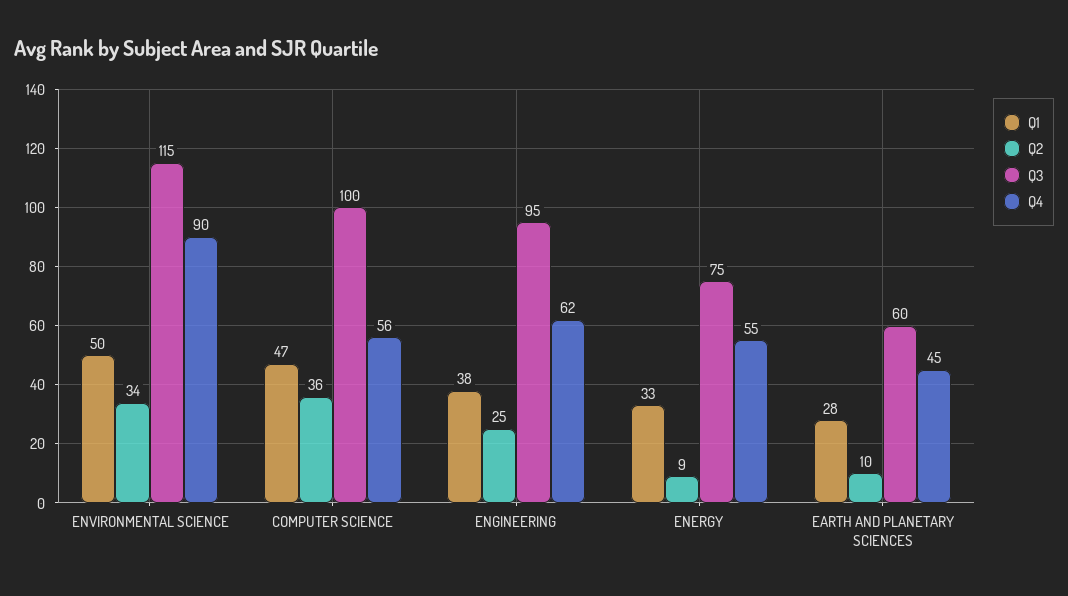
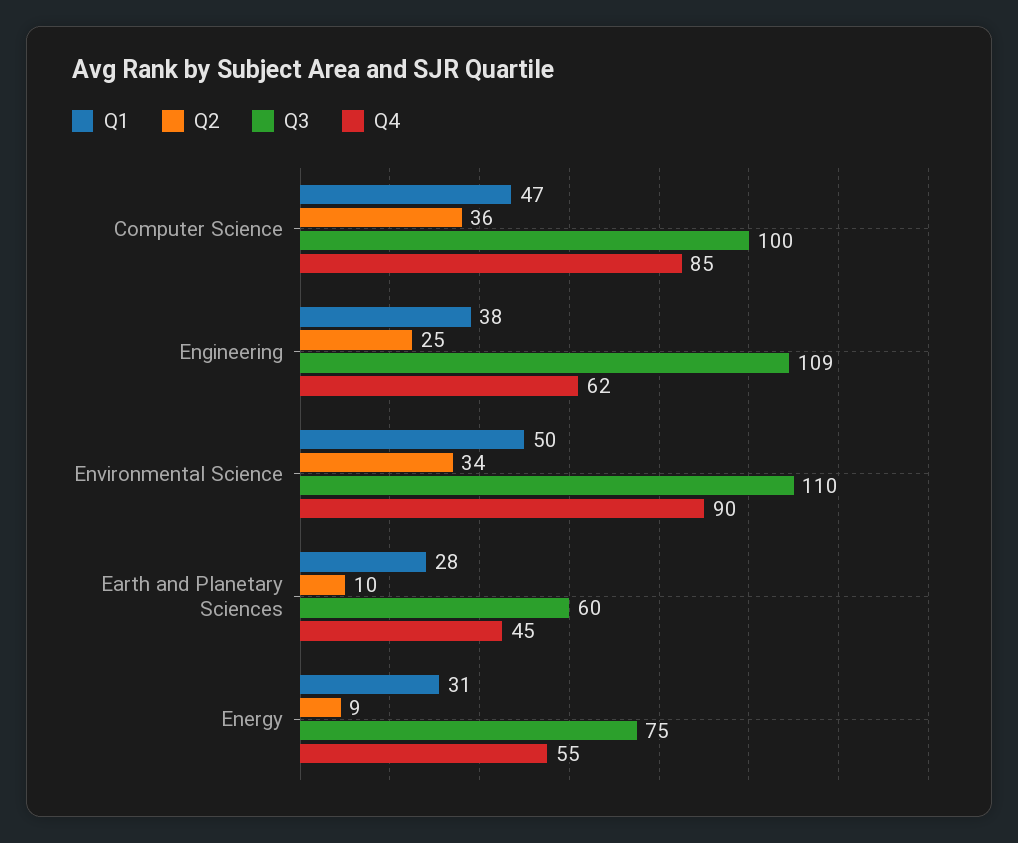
  {
    "Q1": {
      "ENVIRONMENTAL SCIENCE": 50,
      "COMPUTER SCIENCE": 47,
      "ENGINEERING": 38,
-     "ENERGY": 33,
+     "ENERGY": 31,
      "EARTH AND PLANETARY SCIENCES": 28
    },
    "Q2": {
      "ENVIRONMENTAL SCIENCE": 34,
      "COMPUTER SCIENCE": 36,
      "ENGINEERING": 25,
      "ENERGY": 9,
      "EARTH AND PLANETARY SCIENCES": 10
    },
    "Q3": {
-     "ENVIRONMENTAL SCIENCE": 115,
+     "ENVIRONMENTAL SCIENCE": 110,
      "COMPUTER SCIENCE": 100,
-     "ENGINEERING": 95,
+     "ENGINEERING": 109,
      "ENERGY": 75,
      "EARTH AND PLANETARY SCIENCES": 60
    },
    "Q4": {
      "ENVIRONMENTAL SCIENCE": 90,
-     "COMPUTER SCIENCE": 56,
+     "COMPUTER SCIENCE": 85,
      "ENGINEERING": 62,
      "ENERGY": 55,
      "EARTH AND PLANETARY SCIENCES": 45
    }
  }

